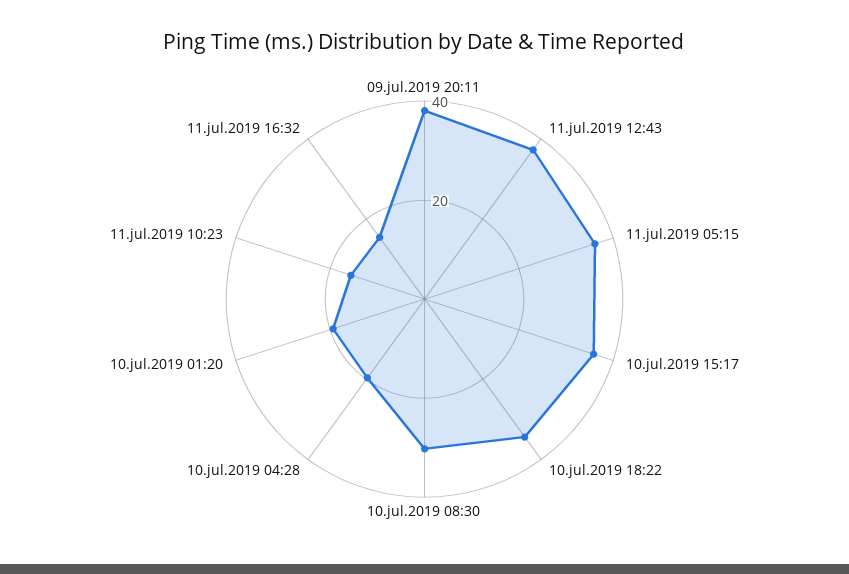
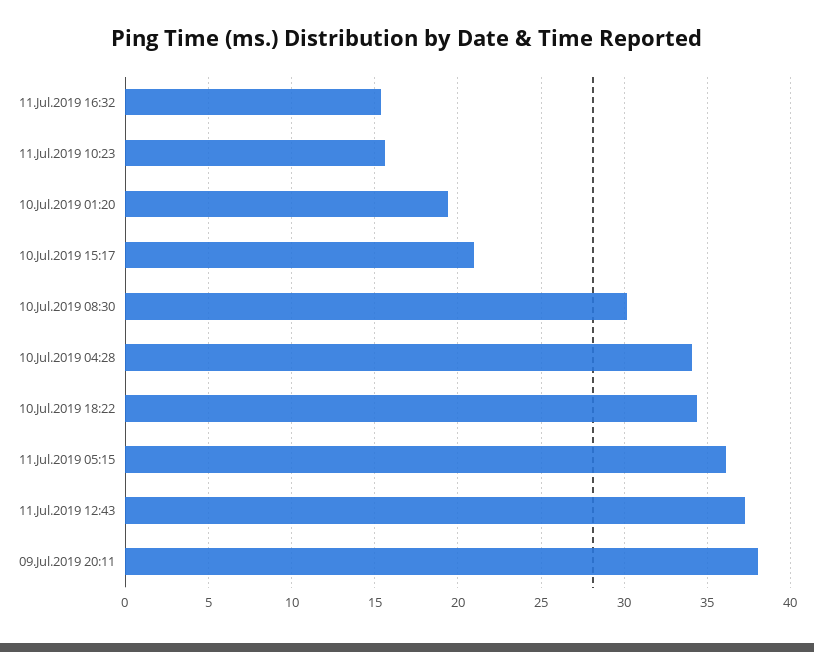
  {
    "09.jul.2019 20:11": 38,
    "11.jul.2019 12:43": 37.5,
    "11.jul.2019 05:15": 36,
-   "10.jul.2019 15:17": 35,
+   "10.jul.2019 15:17": 21,
    "10.jul.2019 18:22": 34.5,
    "10.jul.2019 08:30": 30,
-   "10.jul.2019 04:28": 20,
+   "10.jul.2019 04:28": 34,
    "10.jul.2019 01:20": 19.5,
    "11.jul.2019 10:23": 15.5,
    "11.jul.2019 16:32": 15.5
  }

